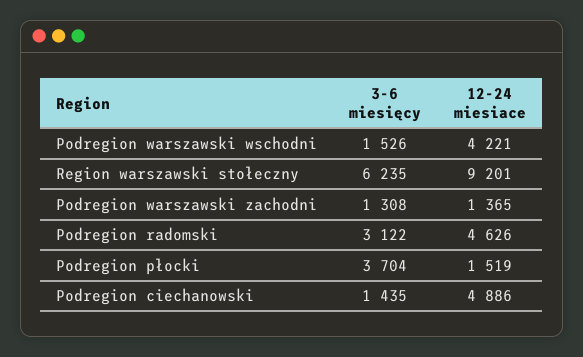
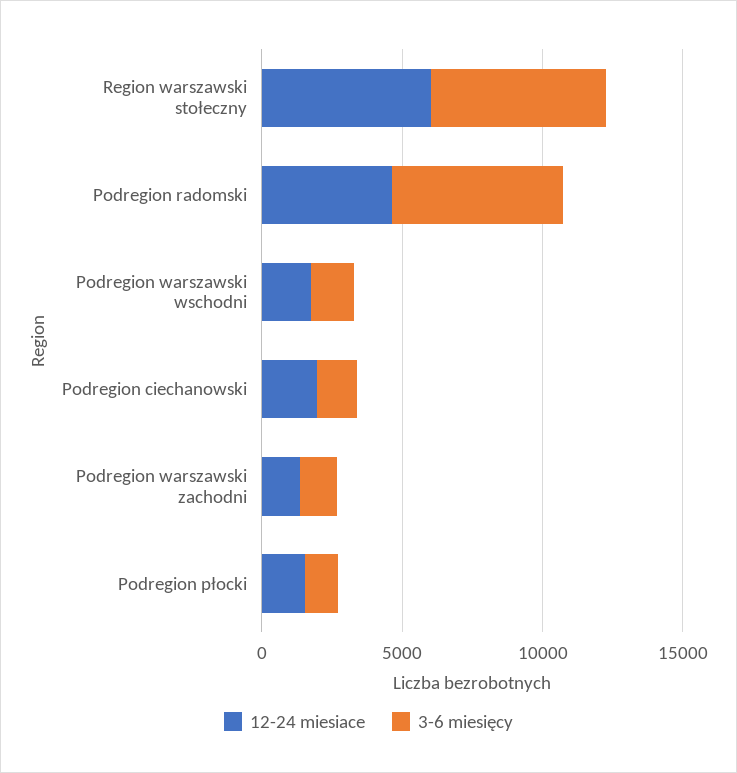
  {
    "3-6 miesięcy": {
      "Podregion warszawski wschodni": 1526,
      "Region warszawski stołeczny": 6235,
      "Podregion warszawski zachodni": 1308,
-     "Podregion radomski": 3122,
+     "Podregion radomski": 6000,
-     "Podregion płocki": 3704,
+     "Podregion płocki": 1000,
      "Podregion ciechanowski": 1435
    },
    "12-24 miesiace": {
-     "Podregion warszawski wschodni": 4221,
+     "Podregion warszawski wschodni": 2000,
-     "Region warszawski stołeczny": 9201,
+     "Region warszawski stołeczny": 6000,
      "Podregion warszawski zachodni": 1365,
      "Podregion radomski": 4626,
      "Podregion płocki": 1519,
-     "Podregion ciechanowski": 4886
+     "Podregion ciechanowski": 2000
    }
  }

